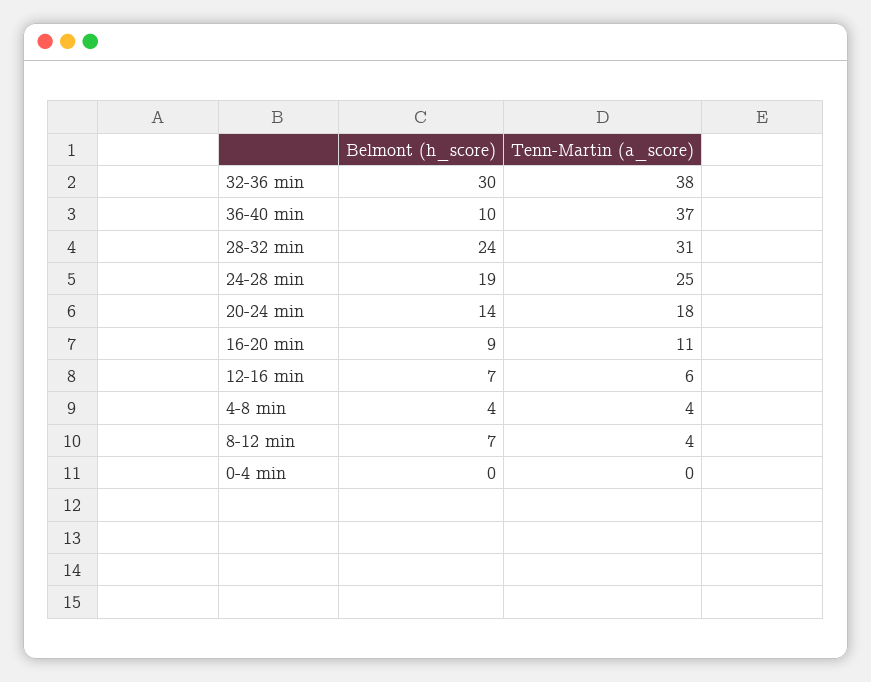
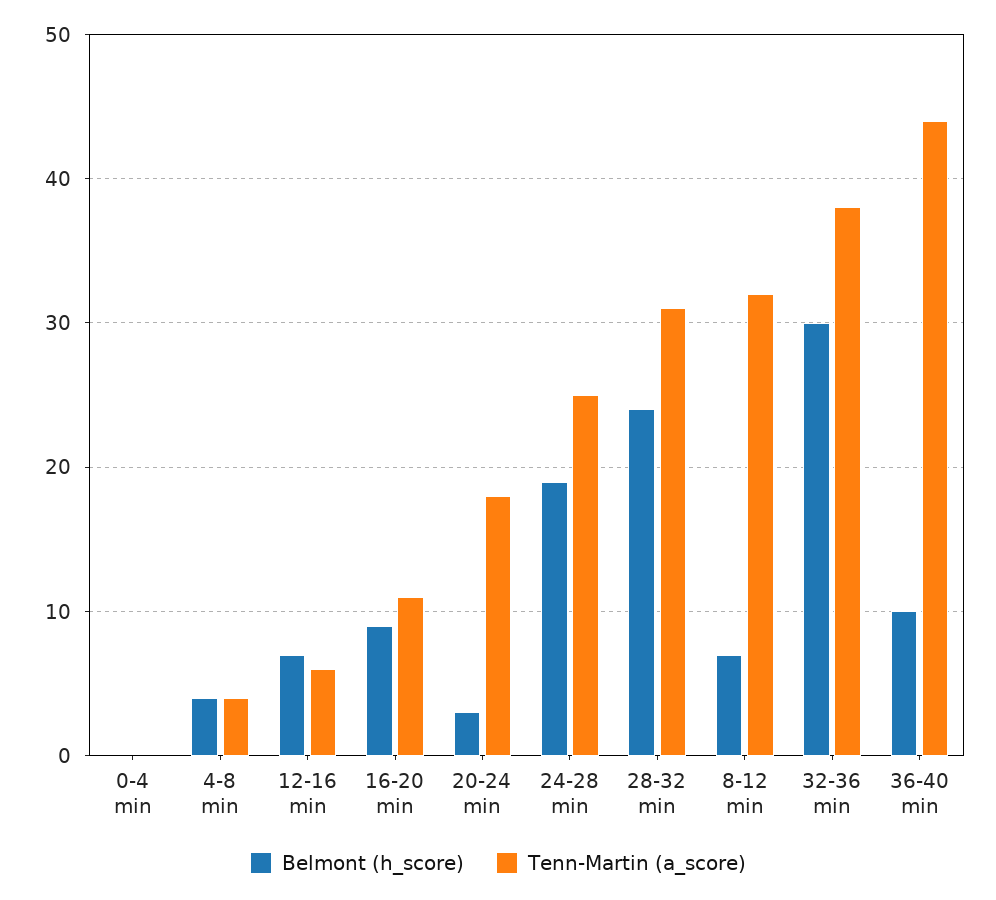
  {
    "Belmont (h_score)": {
      "32-36 min": 30,
      "36-40 min": 10,
      "28-32 min": 24,
      "24-28 min": 19,
-     "20-24 min": 14,
+     "20-24 min": 3,
      "16-20 min": 9,
      "12-16 min": 7,
      "4-8 min": 4,
      "8-12 min": 7,
      "0-4 min": 0
    },
    "Tenn-Martin (a_score)": {
      "32-36 min": 38,
-     "36-40 min": 37,
+     "36-40 min": 44,
      "28-32 min": 31,
      "24-28 min": 25,
      "20-24 min": 18,
      "16-20 min": 11,
      "12-16 min": 6,
      "4-8 min": 4,
-     "8-12 min": 4,
+     "8-12 min": 32,
      "0-4 min": 0
    }
  }

